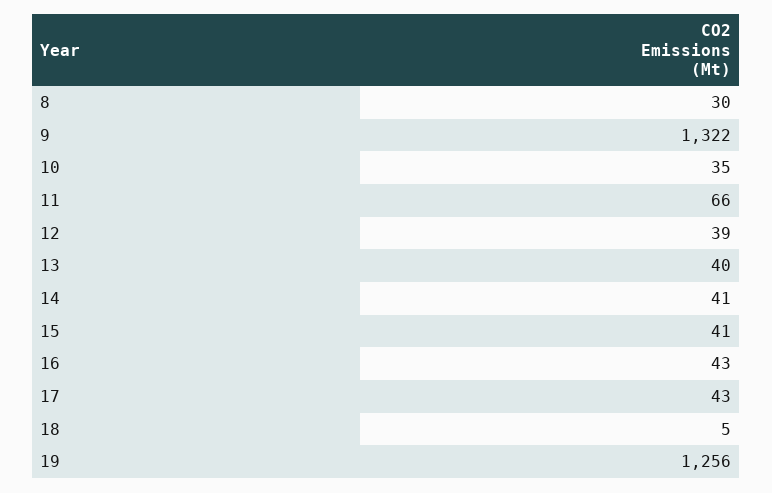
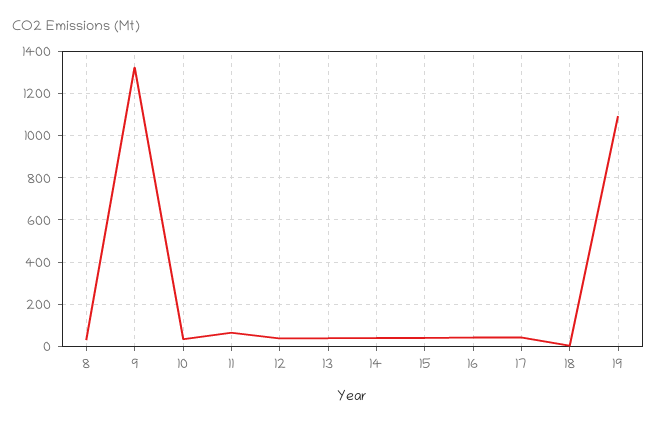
  {
    "8": 30,
    "9": 1322,
    "10": 35,
    "11": 66,
    "12": 39,
    "13": 40,
    "14": 41,
    "15": 41,
    "16": 43,
    "17": 43,
    "18": 5,
-   "19": 1256
+   "19": 1100
  }

